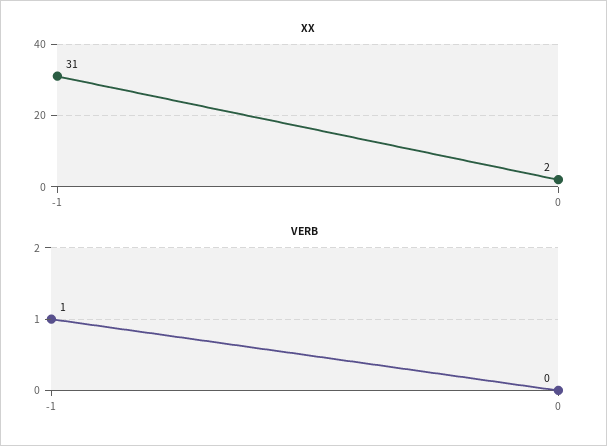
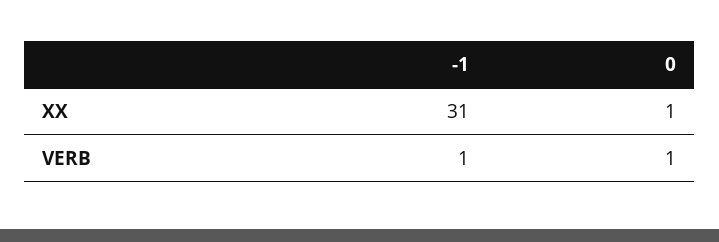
  {
    "XX": {
      "-1": 31,
-     "0": 2
+     "0": 1
    },
    "VERB": {
      "-1": 1,
-     "0": 0
+     "0": 1
    }
  }

